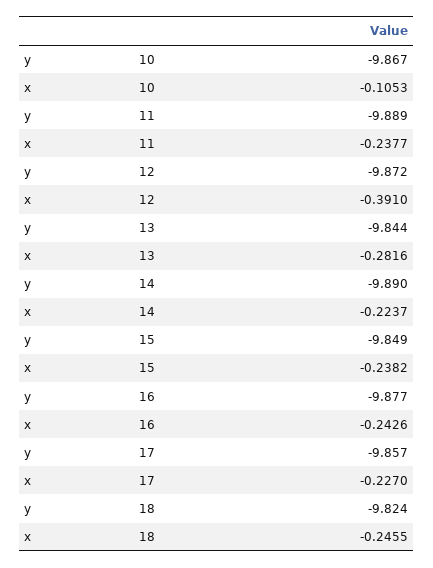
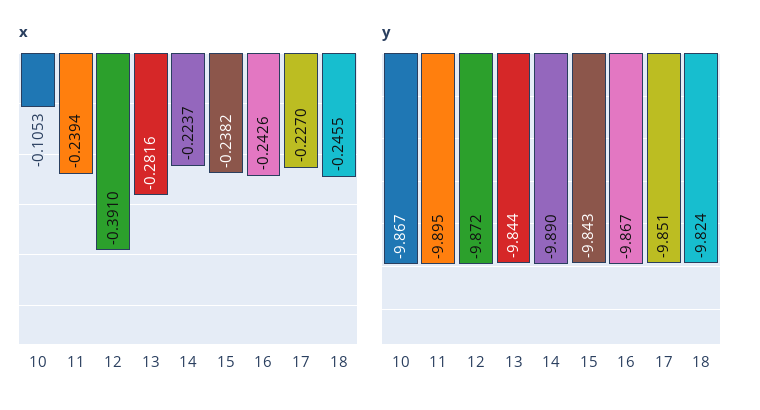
  {
    "y": {
      "10": -9.867,
-     "11": -9.889,
+     "11": -9.895,
      "12": -9.872,
      "13": -9.844,
      "14": -9.89,
-     "15": -9.849,
+     "15": -9.843,
-     "16": -9.877,
+     "16": -9.867,
-     "17": -9.857,
+     "17": -9.851,
      "18": -9.824
    },
    "x": {
      "10": -0.1053,
-     "11": -0.2377,
+     "11": -0.2394,
      "12": -0.391,
      "13": -0.2816,
      "14": -0.2237,
      "15": -0.2382,
      "16": -0.2426,
      "17": -0.227,
      "18": -0.2455
    }
  }

